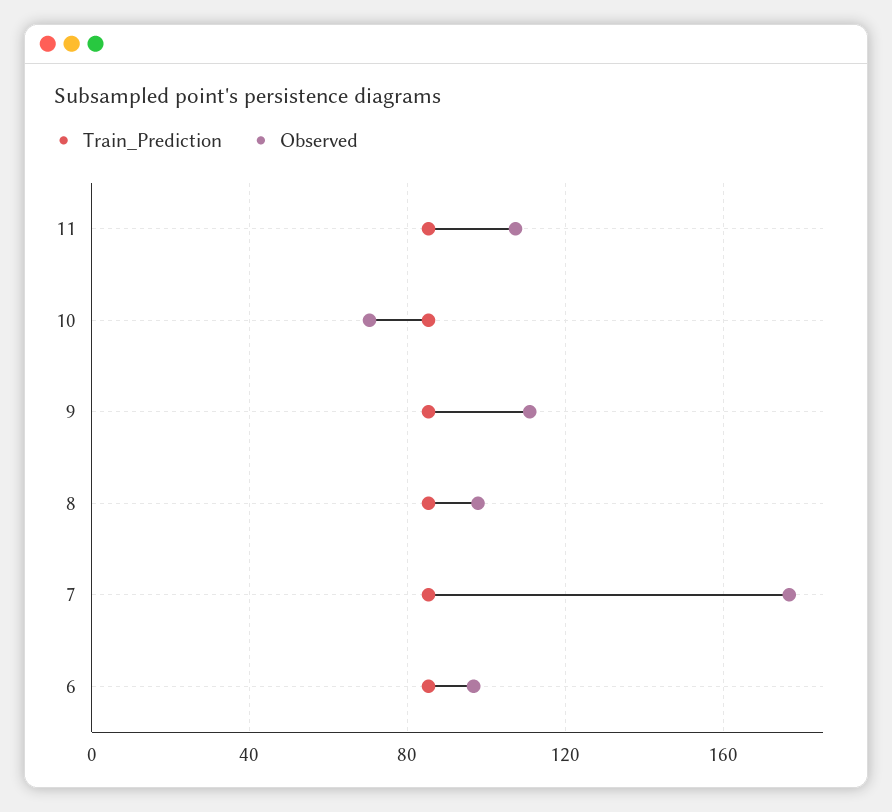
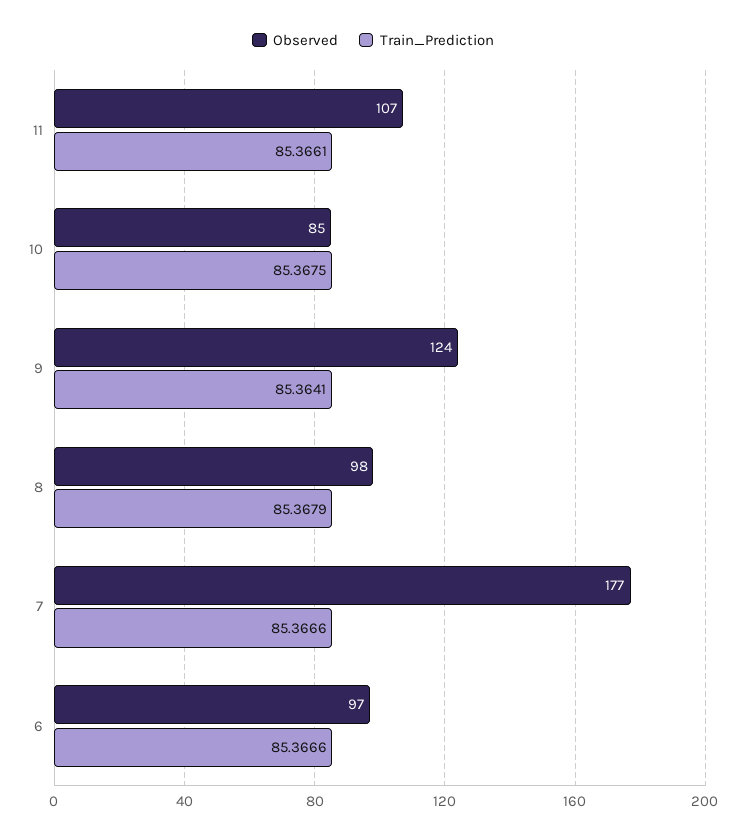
  {
    "Train_Prediction": {
      "11": 85.3661,
      "10": 85.3675,
      "9": 85.3641,
      "8": 85.3679,
      "7": 85.3666,
      "6": 85.3666
    },
    "Observed": {
      "11": 107,
-     "10": 70,
+     "10": 85,
-     "9": 110,
+     "9": 124,
      "8": 98,
      "7": 177,
      "6": 97
    }
  }

